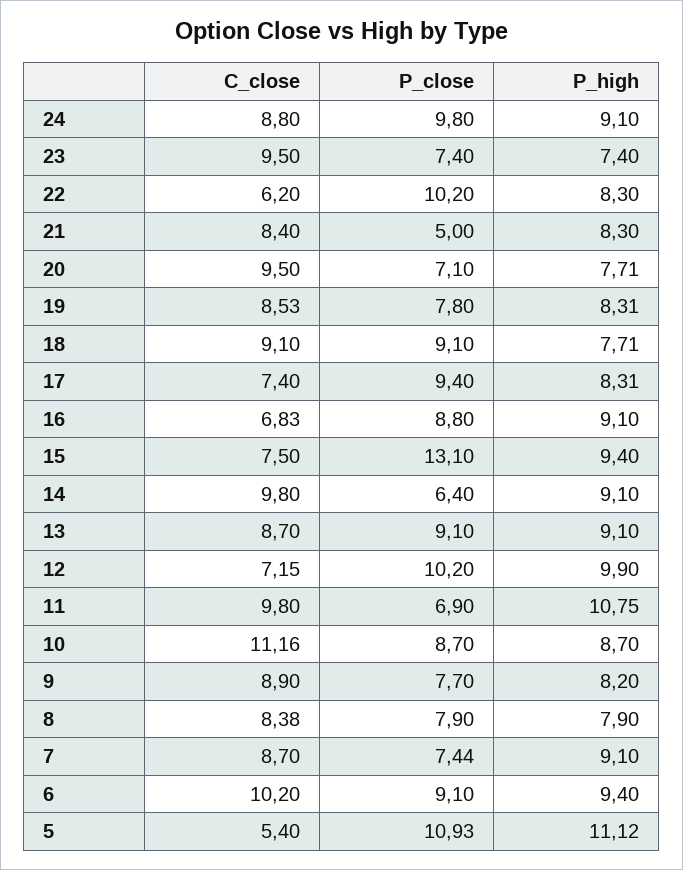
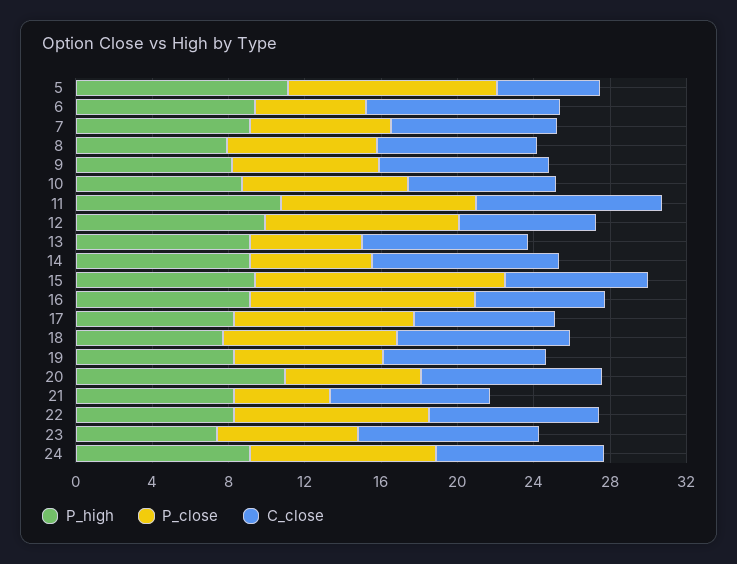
  {
    "C_close": {
      "24": 8.8,
      "23": 9.5,
-     "22": 6.2,
+     "22": 9,
      "21": 8.4,
      "20": 9.5,
      "19": 8.53,
      "18": 9.1,
      "17": 7.4,
      "16": 6.83,
      "15": 7.5,
      "14": 9.8,
      "13": 8.7,
      "12": 7.15,
      "11": 9.8,
-     "10": 11.16,
+     "10": 8,
      "9": 8.9,
      "8": 8.38,
      "7": 8.7,
      "6": 10.2,
      "5": 5.4
    },
    "P_close": {
      "24": 9.8,
      "23": 7.4,
      "22": 10.2,
      "21": 5,
      "20": 7.1,
      "19": 7.8,
      "18": 9.1,
      "17": 9.4,
-     "16": 8.8,
+     "16": 12,
      "15": 13.1,
      "14": 6.4,
-     "13": 9.1,
+     "13": 6,
      "12": 10.2,
-     "11": 6.9,
+     "11": 10,
      "10": 8.7,
      "9": 7.7,
      "8": 7.9,
      "7": 7.44,
-     "6": 9.1,
+     "6": 6,
      "5": 10.93
    },
    "P_high": {
      "24": 9.1,
      "23": 7.4,
      "22": 8.3,
      "21": 8.3,
-     "20": 7.71,
+     "20": 11,
      "19": 8.31,
      "18": 7.71,
      "17": 8.31,
      "16": 9.1,
      "15": 9.4,
      "14": 9.1,
      "13": 9.1,
      "12": 9.9,
      "11": 10.75,
      "10": 8.7,
      "9": 8.2,
      "8": 7.9,
      "7": 9.1,
      "6": 9.4,
      "5": 11.12
    }
  }

